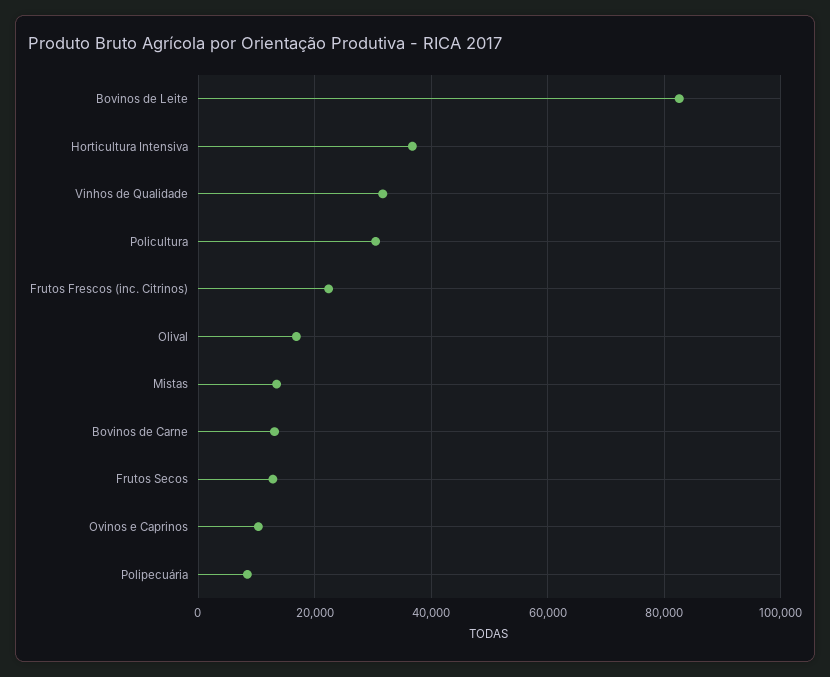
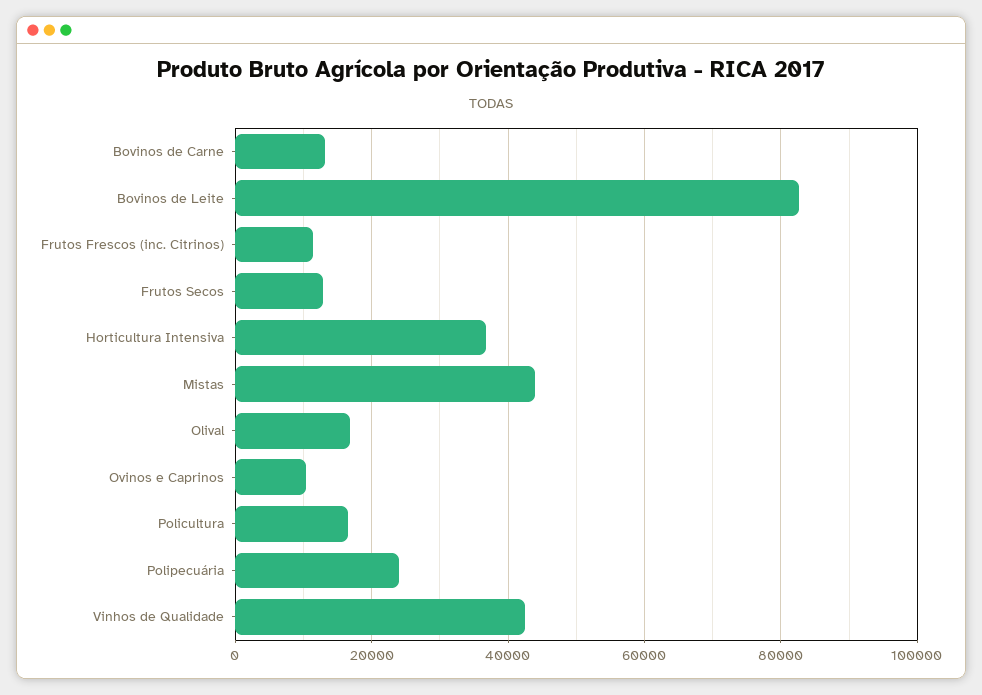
  {
    "Bovinos de Leite": 82000,
    "Horticultura Intensiva": 36000,
-   "Vinhos de Qualidade": 32000,
+   "Vinhos de Qualidade": 42000,
-   "Policultura": 30000,
+   "Policultura": 16000,
-   "Frutos Frescos (inc. Citrinos)": 22000,
+   "Frutos Frescos (inc. Citrinos)": 12000,
    "Olival": 16000,
-   "Mistas": 14000,
+   "Mistas": 44000,
    "Bovinos de Carne": 14000,
    "Frutos Secos": 12000,
    "Ovinos e Caprinos": 10000,
-   "Polipecuária": 8000
+   "Polipecuária": 24000
  }

